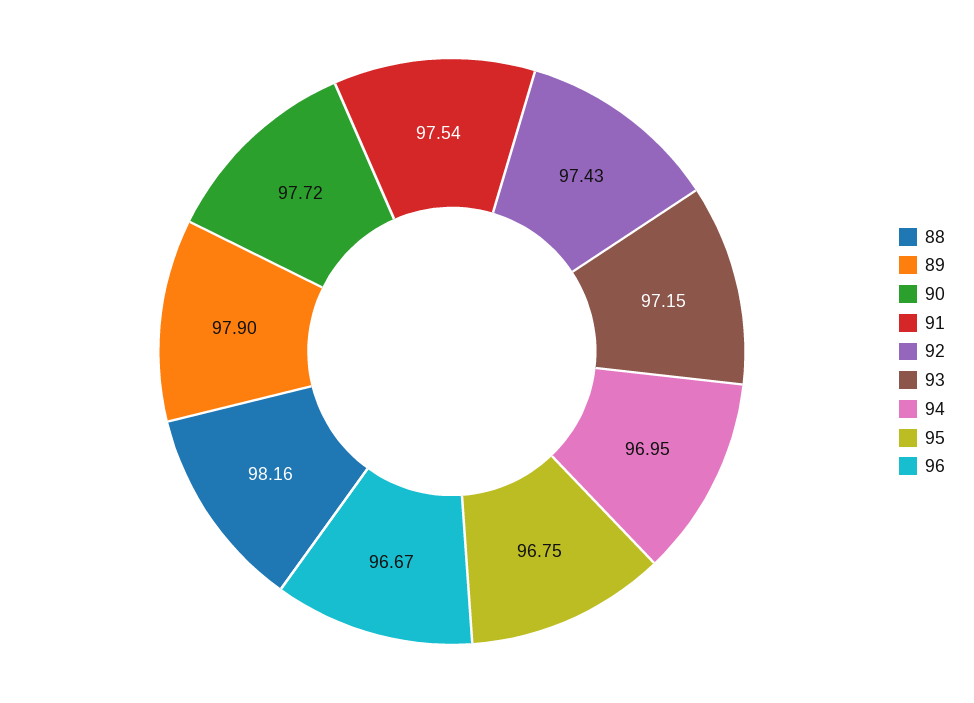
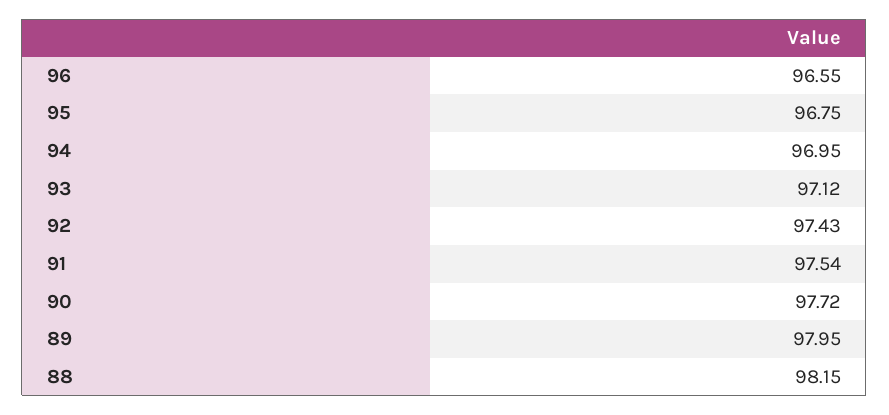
  {
-   "88": 98.16,
+   "88": 98.15,
-   "89": 97.9,
+   "89": 97.95,
    "90": 97.72,
    "91": 97.54,
    "92": 97.43,
-   "93": 97.15,
+   "93": 97.12,
    "94": 96.95,
    "95": 96.75,
-   "96": 96.67
+   "96": 96.55
  }

